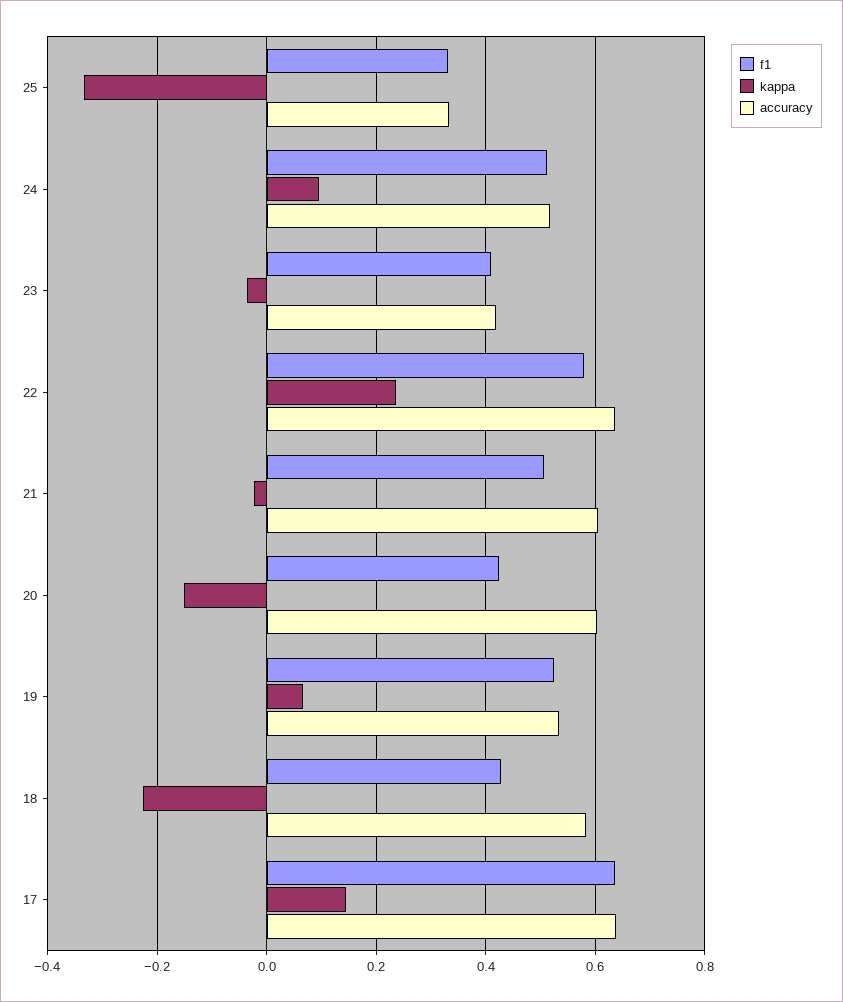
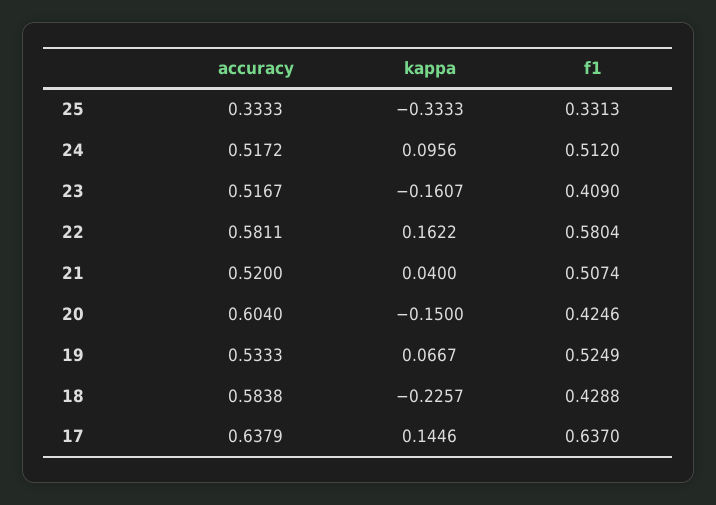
  {
    "f1": {
      "25": 0.3313,
      "24": 0.512,
      "23": 0.409,
      "22": 0.5804,
      "21": 0.5074,
      "20": 0.4246,
      "19": 0.5249,
      "18": 0.4288,
      "17": 0.637
    },
    "kappa": {
      "25": -0.3333,
      "24": 0.0956,
-     "23": -0.04,
+     "23": -0.1607,
-     "22": 0.24,
+     "22": 0.1622,
-     "21": -0.02,
+     "21": 0.04,
      "20": -0.15,
      "19": 0.0667,
      "18": -0.2257,
      "17": 0.1446
    },
    "accuracy": {
      "25": 0.3333,
      "24": 0.5172,
-     "23": 0.42,
+     "23": 0.5167,
-     "22": 0.64,
+     "22": 0.5811,
-     "21": 0.6,
+     "21": 0.52,
      "20": 0.604,
      "19": 0.5333,
      "18": 0.5838,
      "17": 0.6379
    }
  }

